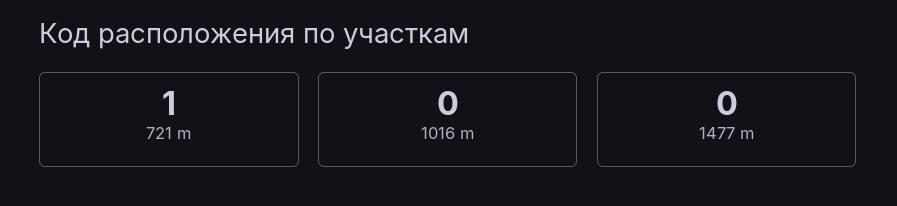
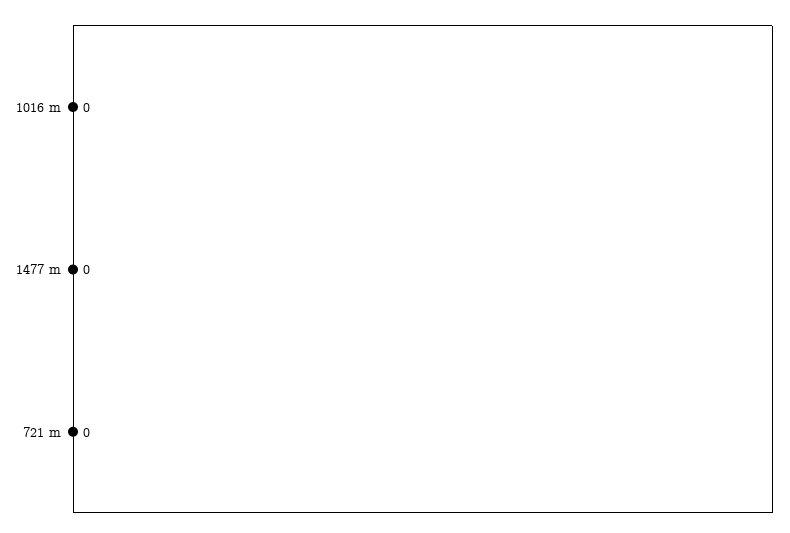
  {
-   "721 m": 1,
+   "721 m": 0,
    "1016 m": 0,
    "1477 m": 0
  }

